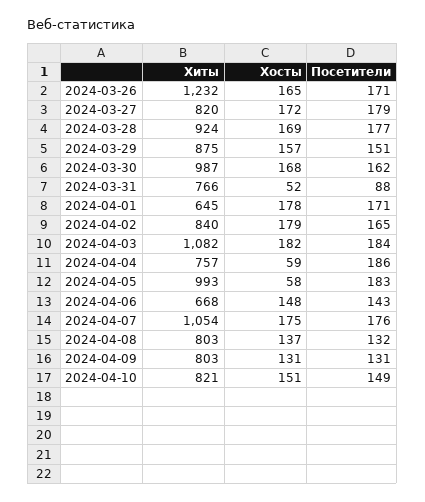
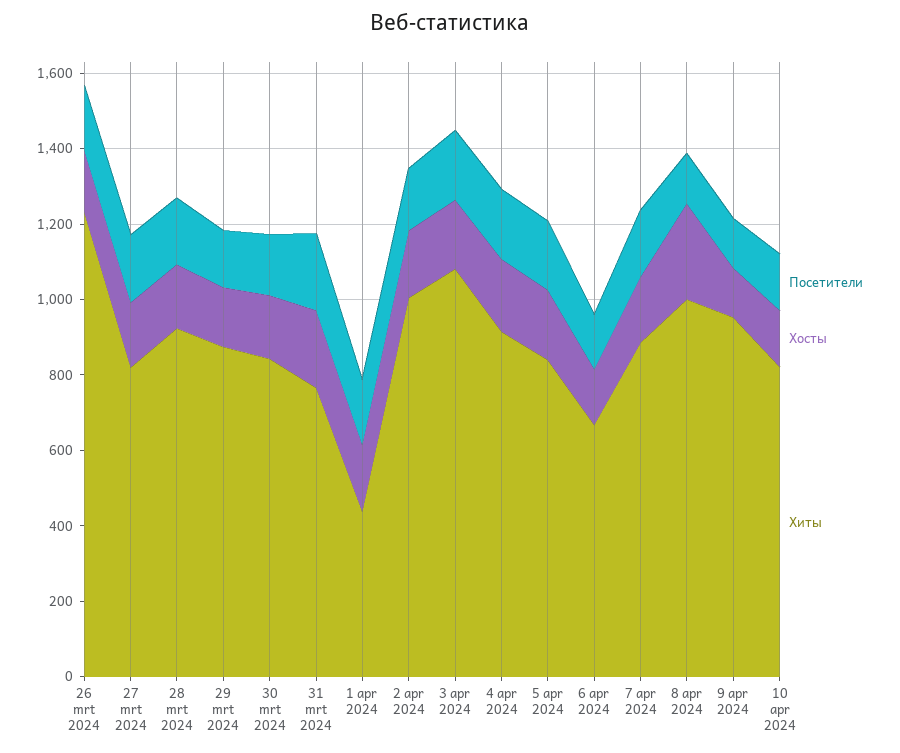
  {
    "Хиты": {
      "2024-03-26": 1232,
      "2024-03-27": 820,
      "2024-03-28": 924,
      "2024-03-29": 875,
-     "2024-03-30": 987,
+     "2024-03-30": 850,
      "2024-03-31": 766,
-     "2024-04-01": 645,
+     "2024-04-01": 450,
-     "2024-04-02": 840,
+     "2024-04-02": 1000,
      "2024-04-03": 1082,
-     "2024-04-04": 757,
+     "2024-04-04": 900,
-     "2024-04-05": 993,
+     "2024-04-05": 850,
      "2024-04-06": 668,
-     "2024-04-07": 1054,
+     "2024-04-07": 900,
-     "2024-04-08": 803,
+     "2024-04-08": 1000,
-     "2024-04-09": 803,
+     "2024-04-09": 950,
      "2024-04-10": 821
    },
    "Хосты": {
      "2024-03-26": 165,
      "2024-03-27": 172,
      "2024-03-28": 169,
      "2024-03-29": 157,
      "2024-03-30": 168,
-     "2024-03-31": 52,
+     "2024-03-31": 200,
      "2024-04-01": 178,
      "2024-04-02": 179,
      "2024-04-03": 182,
-     "2024-04-04": 59,
+     "2024-04-04": 200,
-     "2024-04-05": 58,
+     "2024-04-05": 200,
      "2024-04-06": 148,
      "2024-04-07": 175,
-     "2024-04-08": 137,
+     "2024-04-08": 250,
      "2024-04-09": 131,
      "2024-04-10": 151
    },
    "Посетители": {
      "2024-03-26": 171,
      "2024-03-27": 179,
      "2024-03-28": 177,
      "2024-03-29": 151,
      "2024-03-30": 162,
-     "2024-03-31": 88,
+     "2024-03-31": 200,
      "2024-04-01": 171,
      "2024-04-02": 165,
      "2024-04-03": 184,
      "2024-04-04": 186,
      "2024-04-05": 183,
      "2024-04-06": 143,
      "2024-04-07": 176,
      "2024-04-08": 132,
      "2024-04-09": 131,
      "2024-04-10": 149
    }
  }

